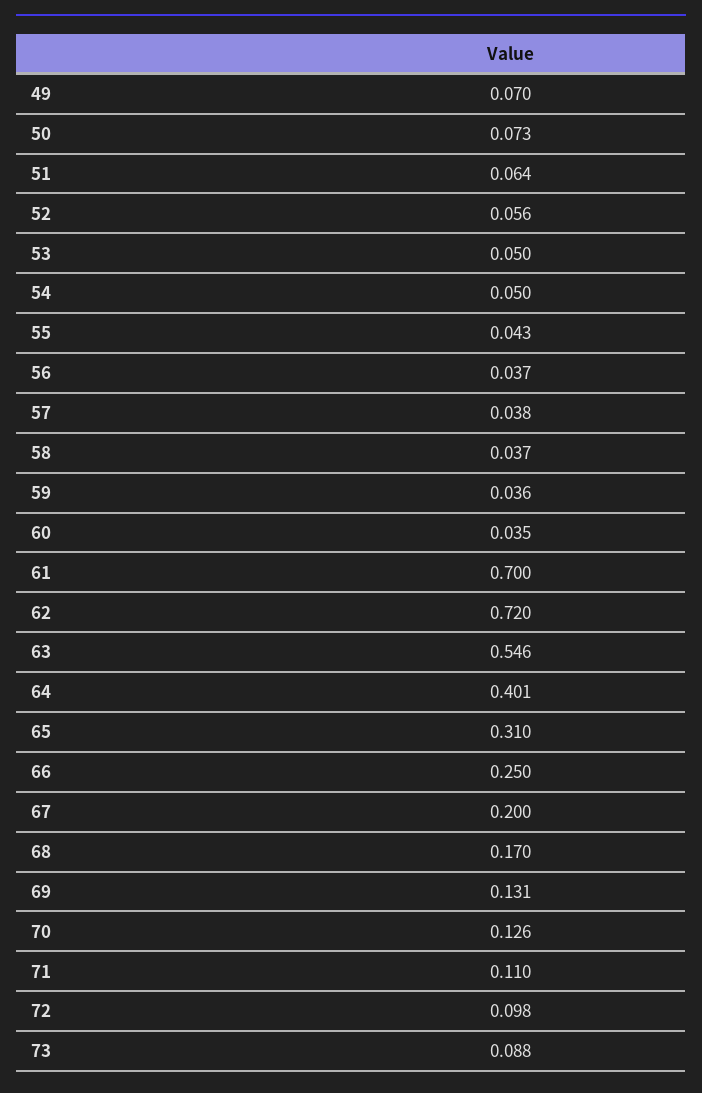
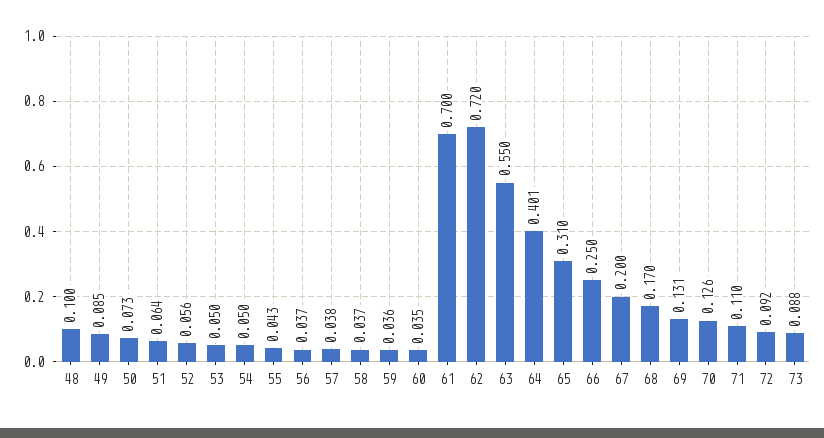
  {
-   "49": 0.07,
+   "49": 0.085,
    "50": 0.073,
    "51": 0.064,
    "52": 0.056,
    "53": 0.05,
    "54": 0.05,
    "55": 0.043,
    "56": 0.037,
    "57": 0.038,
    "58": 0.037,
    "59": 0.036,
    "60": 0.035,
    "61": 0.7,
    "62": 0.72,
-   "63": 0.546,
+   "63": 0.55,
    "64": 0.401,
    "65": 0.31,
    "66": 0.25,
    "67": 0.2,
    "68": 0.17,
    "69": 0.131,
    "70": 0.126,
    "71": 0.11,
-   "72": 0.098,
+   "72": 0.092,
-   "73": 0.088
+   "73": 0.088,
+   "48": 0.1
  }

